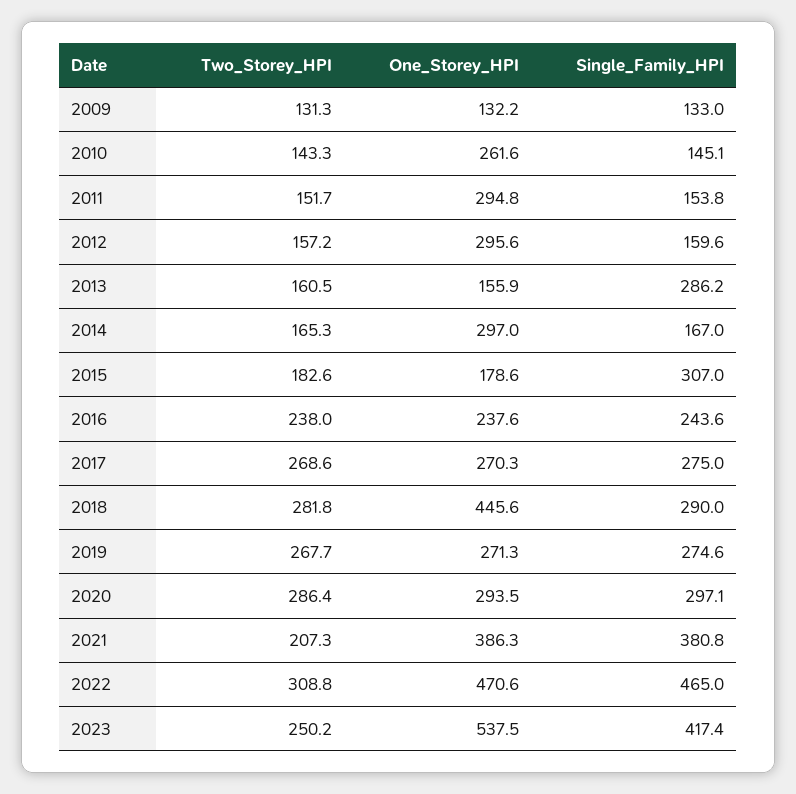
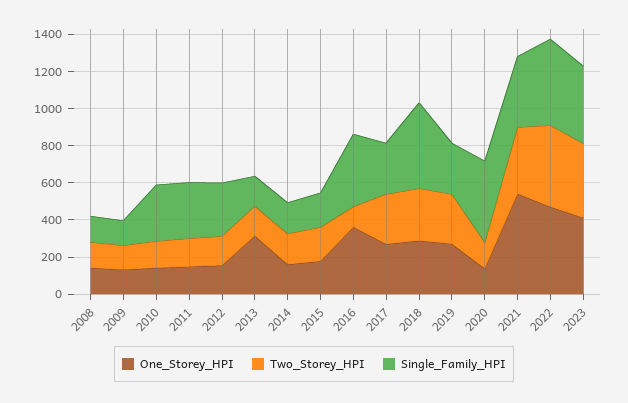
  {
    "Two_Storey_HPI": {
      "2009": 131.3,
      "2010": 143.3,
      "2011": 151.7,
      "2012": 157.2,
      "2013": 160.5,
      "2014": 165.3,
      "2015": 182.6,
-     "2016": 238,
+     "2016": 100,
      "2017": 268.6,
      "2018": 281.8,
      "2019": 267.7,
-     "2020": 286.4,
+     "2020": 150,
-     "2021": 207.3,
+     "2021": 350,
-     "2022": 308.8,
+     "2022": 450,
-     "2023": 250.2
+     "2023": 400,
+     "2008": 150
    },
    "One_Storey_HPI": {
      "2009": 132.2,
-     "2010": 261.6,
+     "2010": 150,
-     "2011": 294.8,
+     "2011": 150,
-     "2012": 295.6,
+     "2012": 150,
-     "2013": 155.9,
+     "2013": 300,
-     "2014": 297,
+     "2014": 150,
      "2015": 178.6,
-     "2016": 237.6,
+     "2016": 350,
      "2017": 270.3,
-     "2018": 445.6,
+     "2018": 300,
      "2019": 271.3,
-     "2020": 293.5,
+     "2020": 150,
-     "2021": 386.3,
+     "2021": 550,
      "2022": 470.6,
-     "2023": 537.5
+     "2023": 400,
+     "2008": 150
    },
    "Single_Family_HPI": {
      "2009": 133,
-     "2010": 145.1,
+     "2010": 300,
-     "2011": 153.8,
+     "2011": 300,
-     "2012": 159.6,
+     "2012": 300,
-     "2013": 286.2,
+     "2013": 150,
      "2014": 167,
-     "2015": 307,
+     "2015": 200,
-     "2016": 243.6,
+     "2016": 400,
      "2017": 275,
-     "2018": 290,
+     "2018": 450,
      "2019": 274.6,
-     "2020": 297.1,
+     "2020": 450,
      "2021": 380.8,
      "2022": 465,
-     "2023": 417.4
+     "2023": 417.4,
+     "2008": 150
    }
  }

